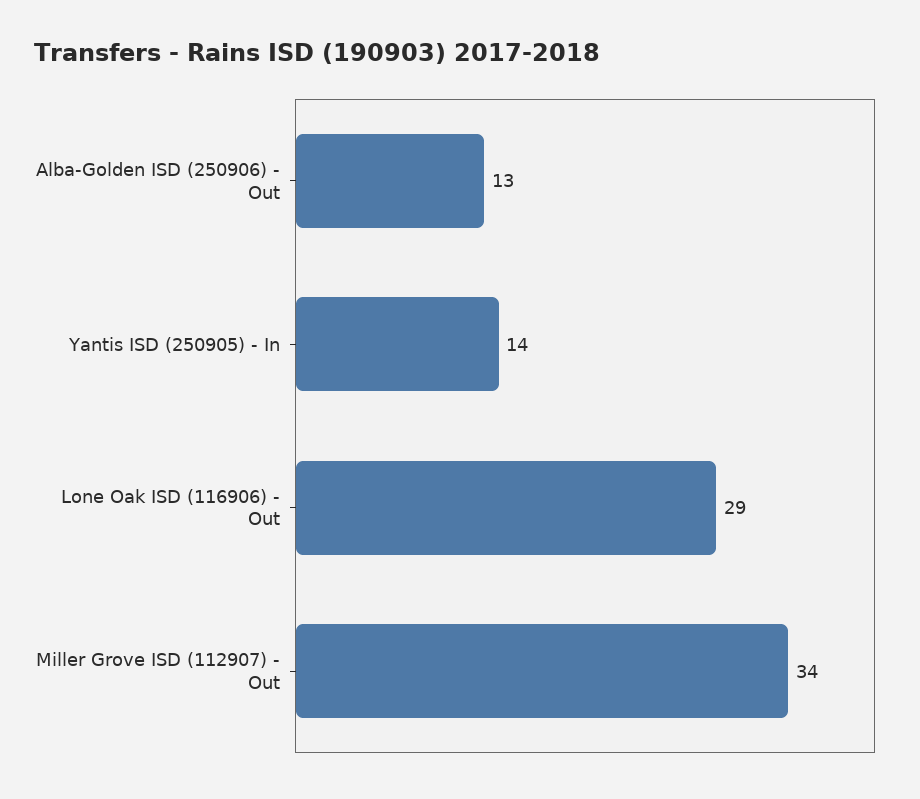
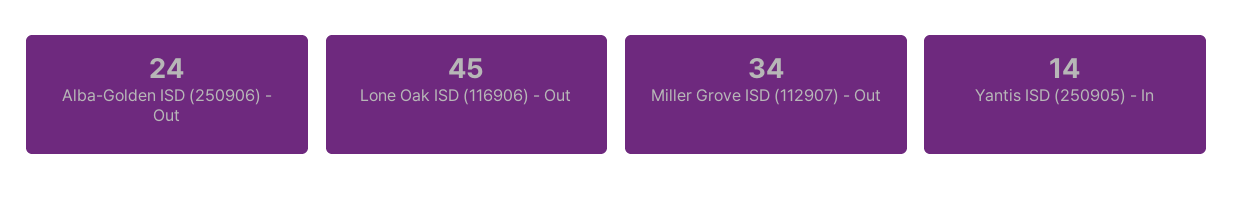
  {
-   "Alba-Golden ISD (250906) - Out": 13,
+   "Alba-Golden ISD (250906) - Out": 24,
    "Yantis ISD (250905) - In": 14,
-   "Lone Oak ISD (116906) - Out": 29,
+   "Lone Oak ISD (116906) - Out": 45,
    "Miller Grove ISD (112907) - Out": 34
  }

